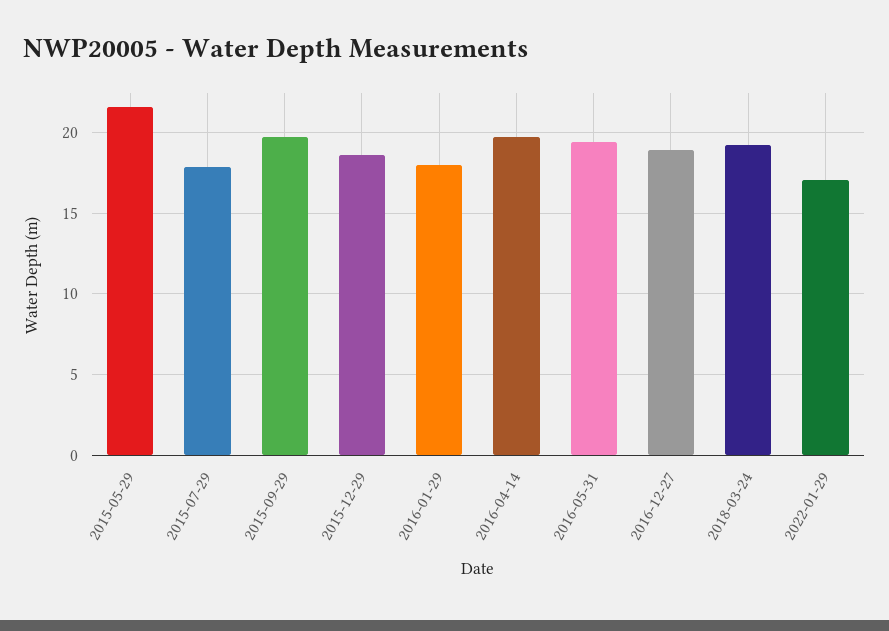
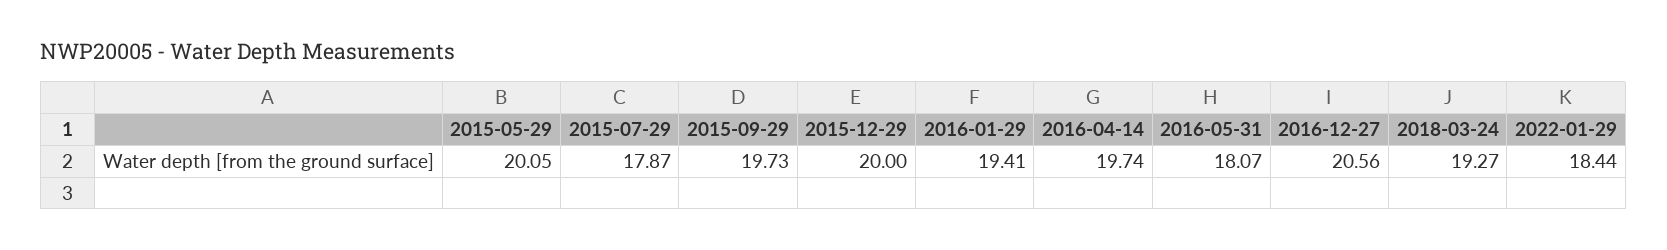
  {
-   "2015-05-29": 21.5,
+   "2015-05-29": 20.05,
    "2015-07-29": 17.87,
    "2015-09-29": 19.73,
-   "2015-12-29": 18.5,
+   "2015-12-29": 20,
-   "2016-01-29": 18,
+   "2016-01-29": 19.41,
    "2016-04-14": 19.74,
-   "2016-05-31": 19.5,
+   "2016-05-31": 18.07,
-   "2016-12-27": 19,
+   "2016-12-27": 20.56,
    "2018-03-24": 19.27,
-   "2022-01-29": 17
+   "2022-01-29": 18.44
  }

